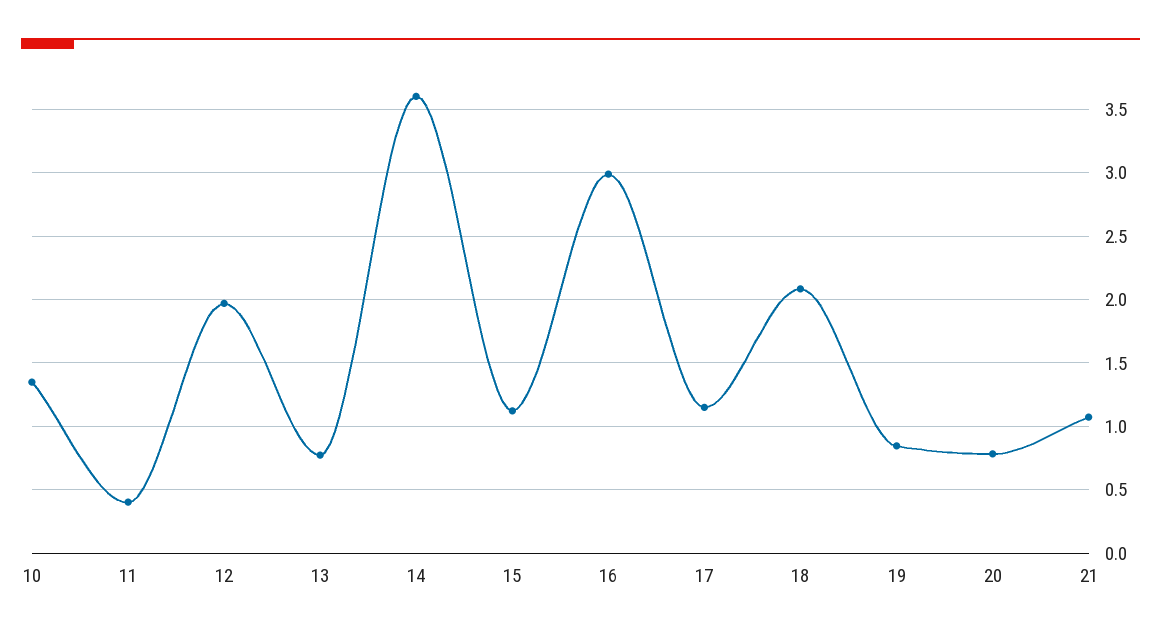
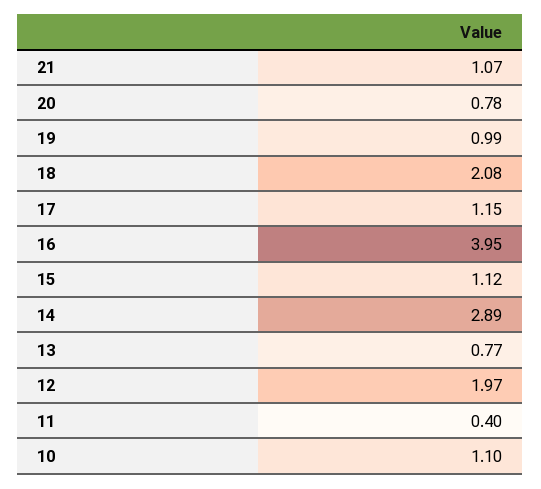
  {
-   "10": 1.35,
+   "10": 1.1,
    "11": 0.4,
    "12": 1.97,
    "13": 0.77,
-   "14": 3.6,
+   "14": 2.89,
    "15": 1.12,
-   "16": 3,
+   "16": 3.95,
    "17": 1.15,
    "18": 2.08,
-   "19": 0.85,
+   "19": 0.99,
    "20": 0.78,
    "21": 1.07
  }

